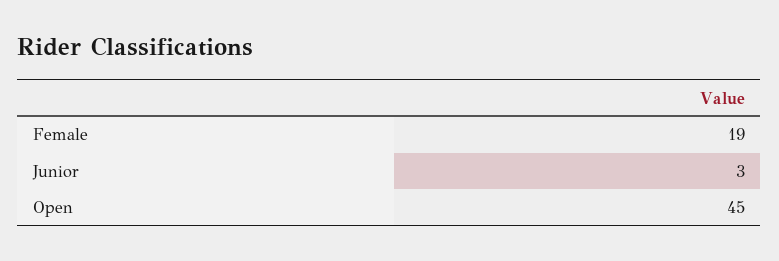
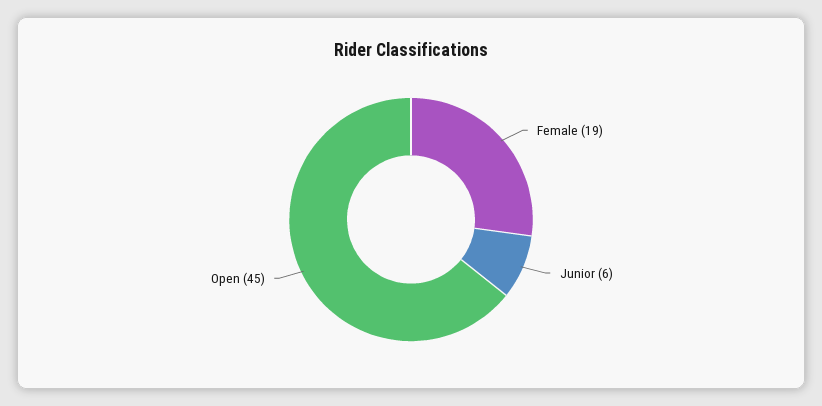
  {
    "Female": 19,
-   "Junior": 3,
+   "Junior": 6,
    "Open": 45
  }

